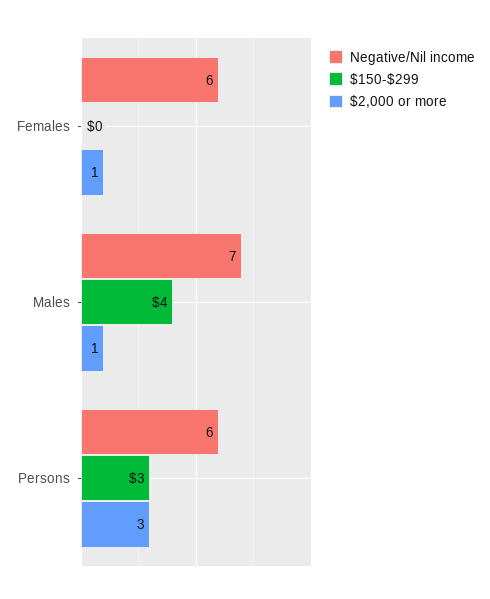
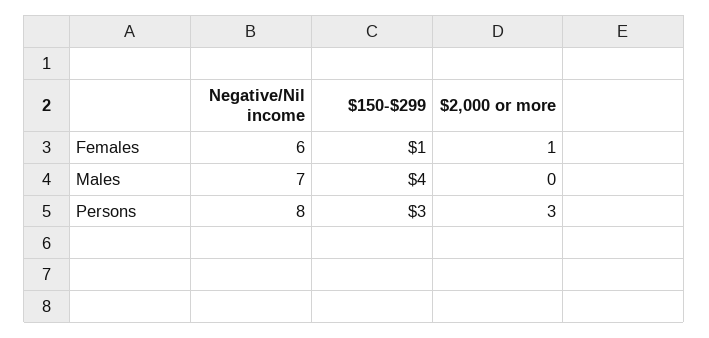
  {
    "Negative/Nil income": {
      "Females": 6,
      "Males": 7,
-     "Persons": 6
+     "Persons": 8
    },
    "$150-$299": {
-     "Females": 0,
+     "Females": 1,
      "Males": 4,
      "Persons": 3
    },
    "$2,000 or more": {
      "Females": 1,
-     "Males": 1,
+     "Males": 0,
      "Persons": 3
    }
  }

